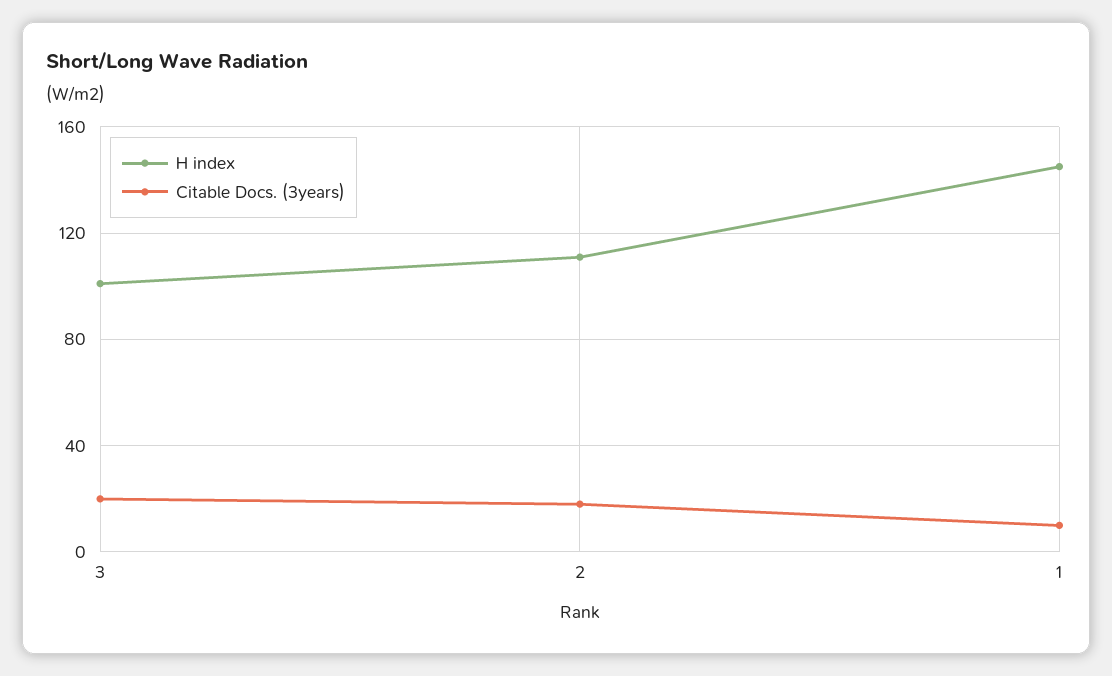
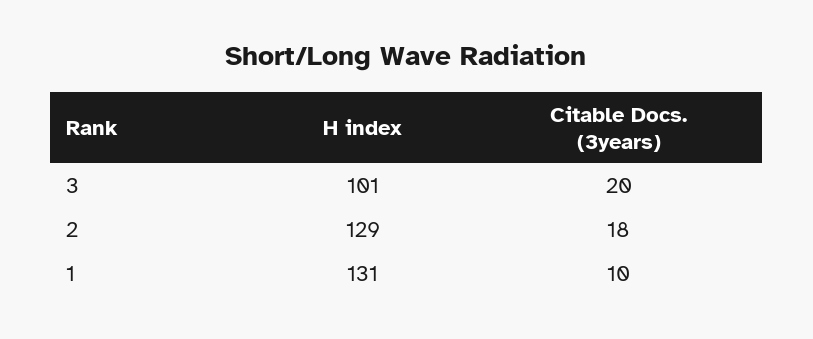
  {
    "H index": {
      "3": 101,
-     "2": 110,
+     "2": 129,
-     "1": 145
+     "1": 131
    },
    "Citable Docs. (3years)": {
      "3": 20,
      "2": 18,
      "1": 10
    }
  }

